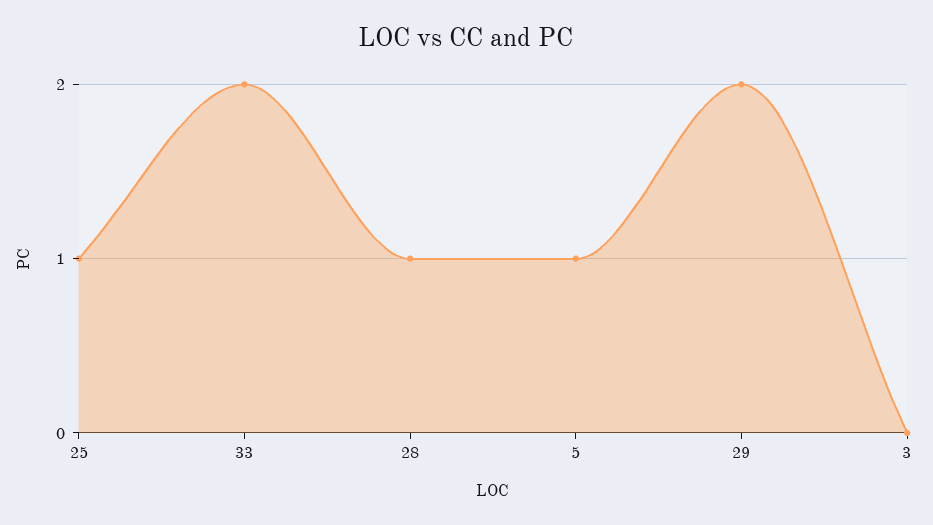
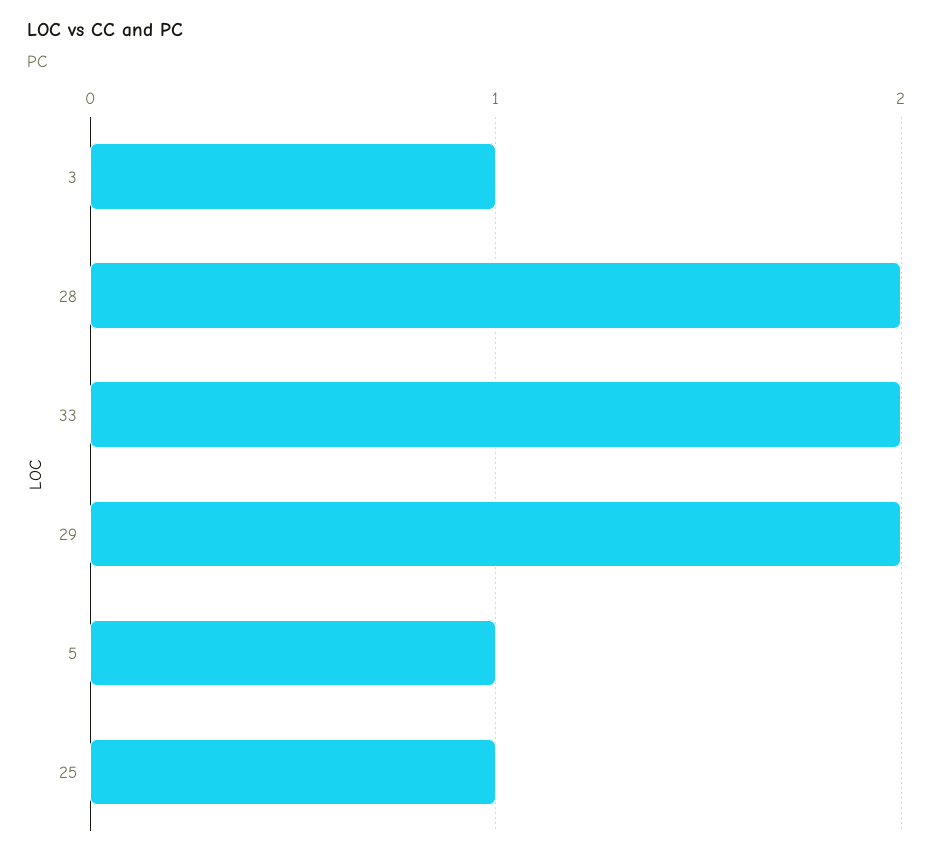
  {
    "25": 1,
    "33": 2,
-   "28": 1,
+   "28": 2,
    "5": 1,
    "29": 2,
-   "3": 0
+   "3": 1
  }

